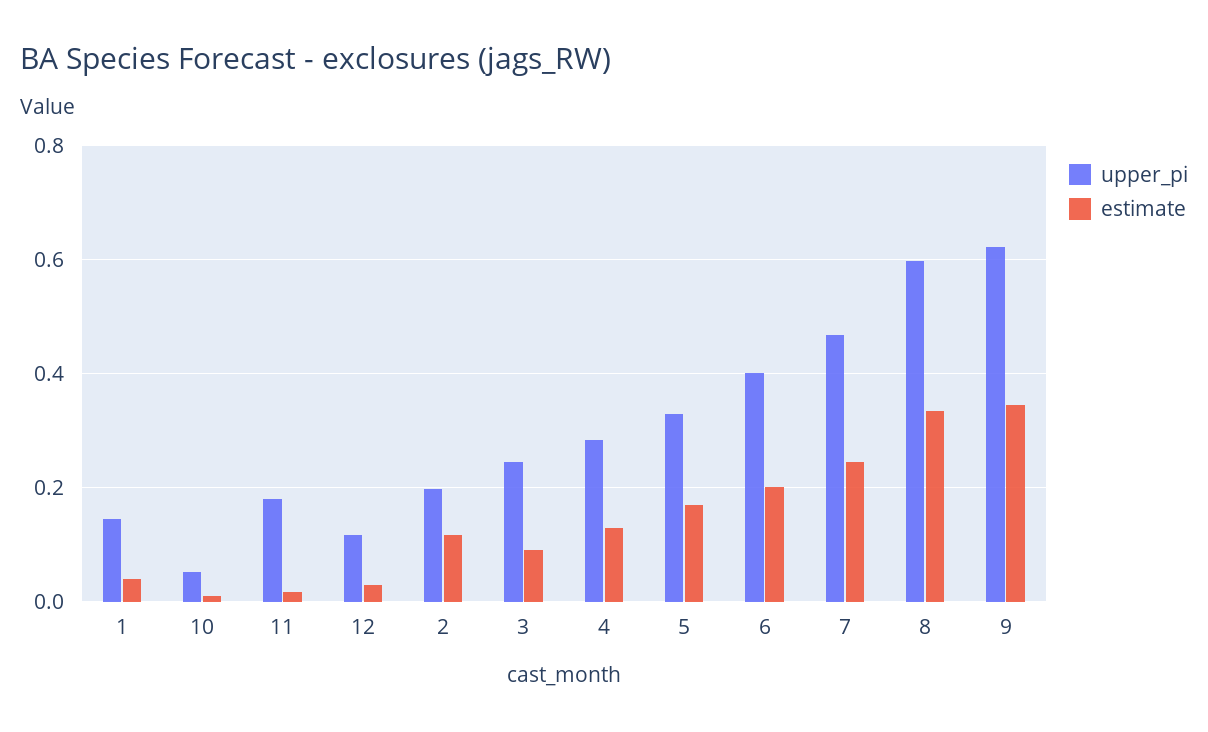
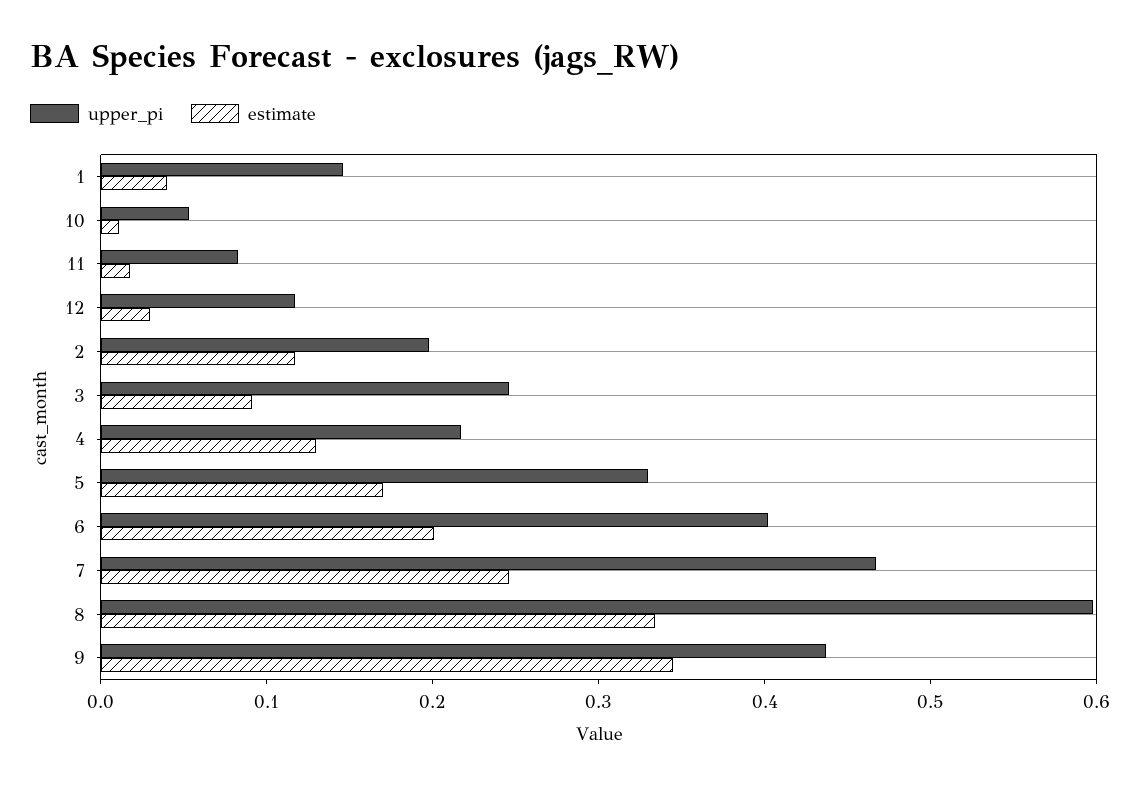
  {
    "upper_pi": {
      "1": 0.14,
      "10": 0.06,
-     "11": 0.18,
+     "11": 0.08,
      "12": 0.12,
      "2": 0.2,
      "3": 0.24,
-     "4": 0.28,
+     "4": 0.22,
      "5": 0.34,
      "6": 0.4,
      "7": 0.46,
      "8": 0.6,
-     "9": 0.62
+     "9": 0.44
    },
    "estimate": {
      "1": 0.04,
      "10": 0.02,
      "11": 0.02,
      "12": 0.04,
      "2": 0.12,
      "3": 0.1,
      "4": 0.14,
      "5": 0.18,
      "6": 0.2,
      "7": 0.24,
      "8": 0.34,
      "9": 0.34
    }
  }

